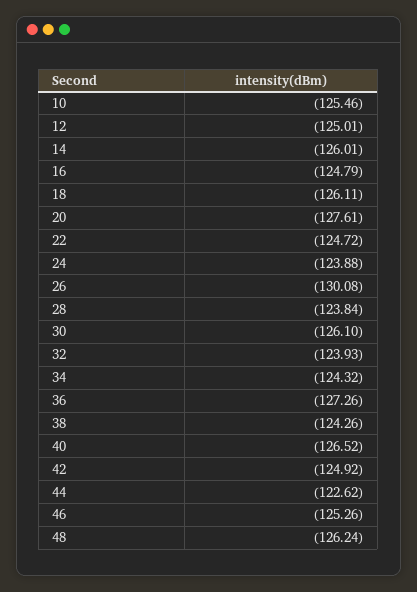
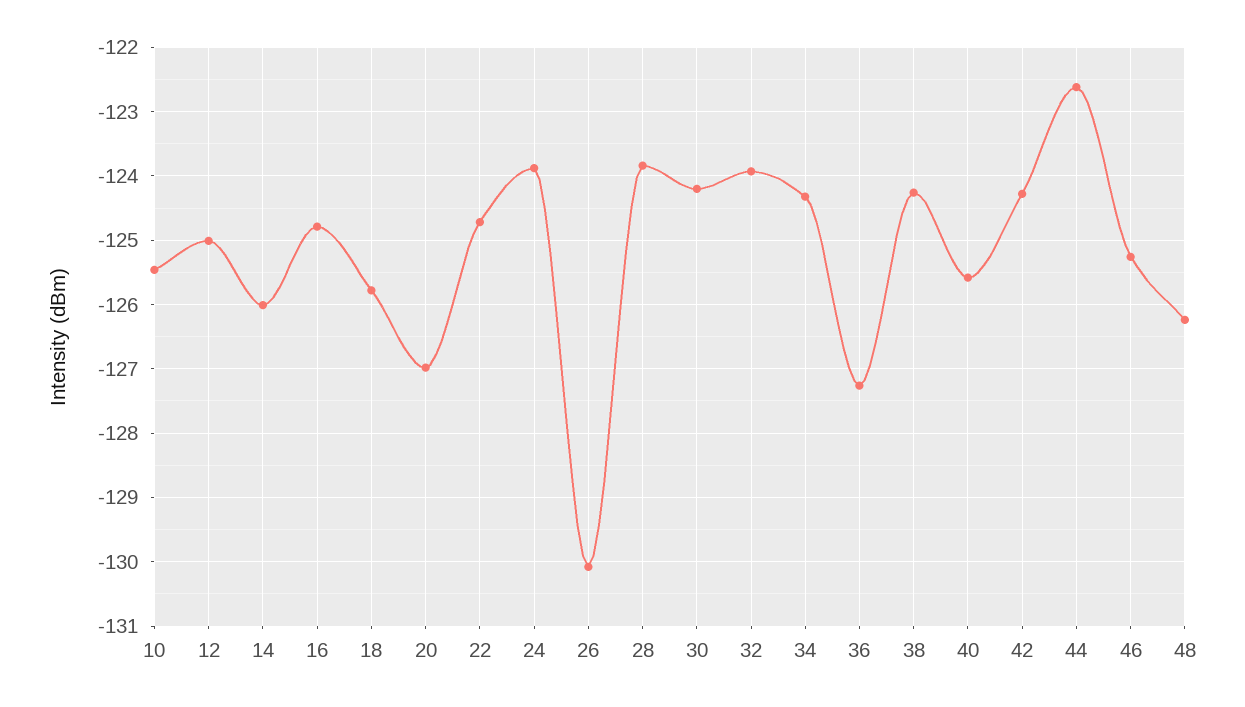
  {
    "10": -125.46,
    "12": -125.01,
    "14": -126.01,
    "16": -124.79,
-   "18": -126.11,
+   "18": -125.8,
-   "20": -127.61,
+   "20": -127,
    "22": -124.72,
    "24": -123.88,
    "26": -130.08,
    "28": -123.84,
-   "30": -126.1,
+   "30": -124.2,
    "32": -123.93,
    "34": -124.32,
    "36": -127.26,
    "38": -124.26,
-   "40": -126.52,
+   "40": -125.6,
-   "42": -124.92,
+   "42": -124.3,
    "44": -122.62,
    "46": -125.26,
    "48": -126.24
  }

